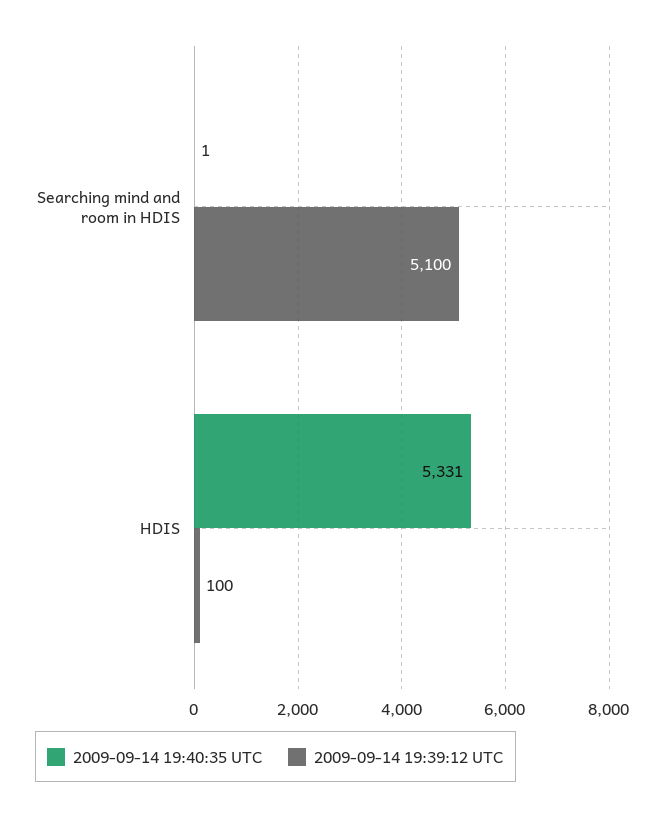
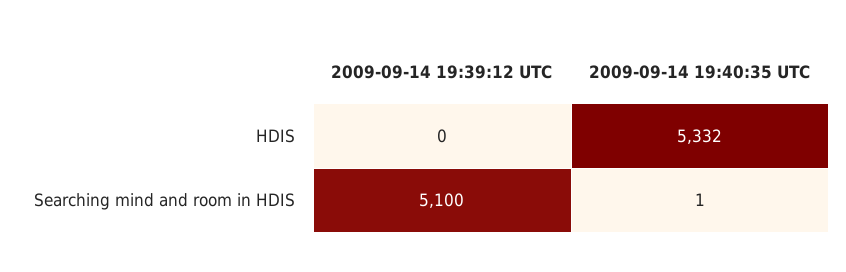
  {
    "2009-09-14 19:40:35 UTC": {
      "Searching mind and room in HDIS": 1,
-     "HDIS": 5331
+     "HDIS": 5332
    },
    "2009-09-14 19:39:12 UTC": {
      "Searching mind and room in HDIS": 5100,
-     "HDIS": 100
+     "HDIS": 0
    }
  }

